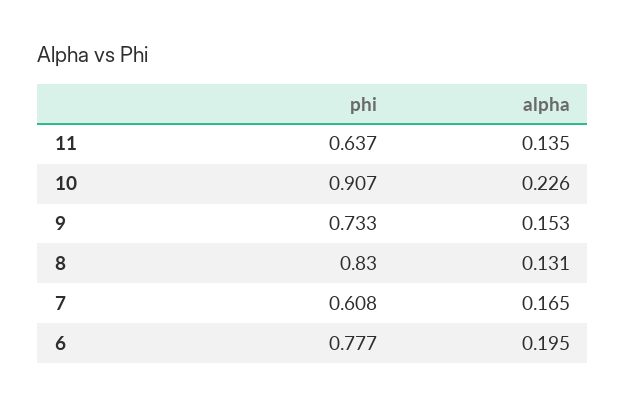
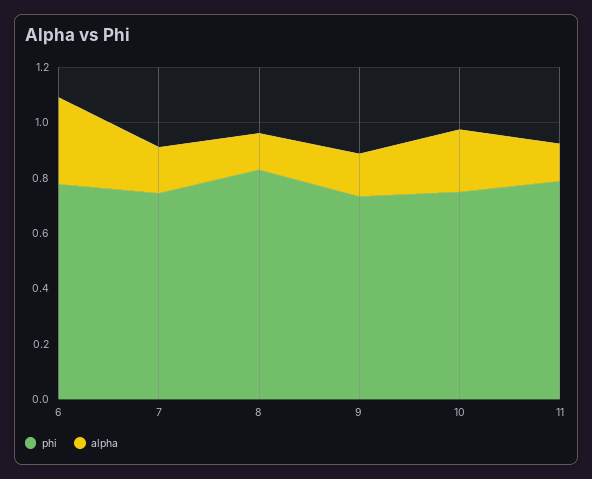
  {
    "phi": {
-     "11": 0.637,
+     "11": 0.8,
-     "10": 0.907,
+     "10": 0.75,
      "9": 0.733,
      "8": 0.83,
-     "7": 0.608,
+     "7": 0.75,
      "6": 0.777
    },
    "alpha": {
      "11": 0.135,
      "10": 0.226,
      "9": 0.153,
      "8": 0.131,
      "7": 0.165,
-     "6": 0.195
+     "6": 0.3
    }
  }

